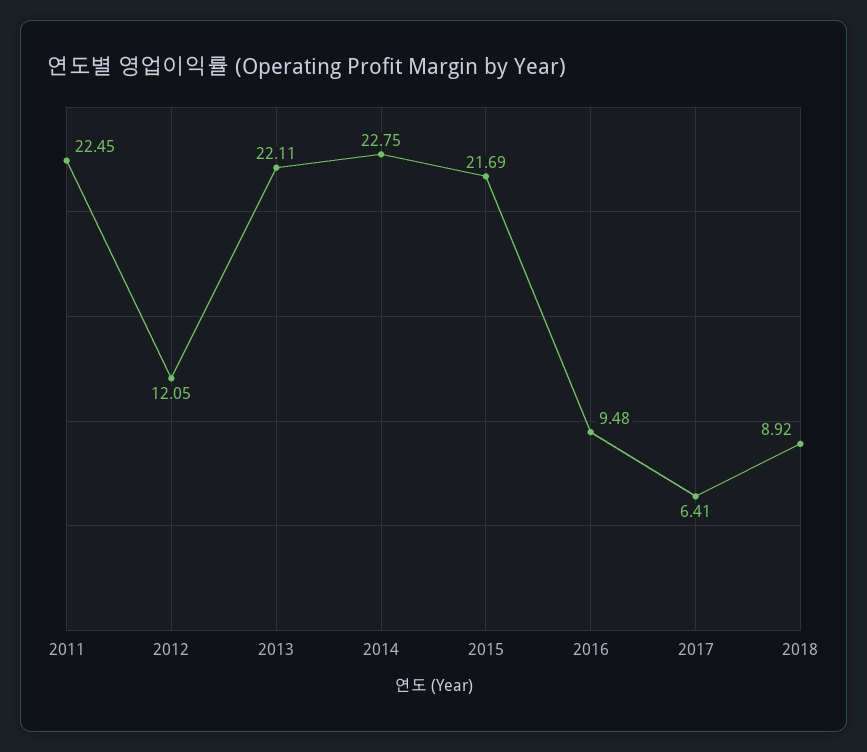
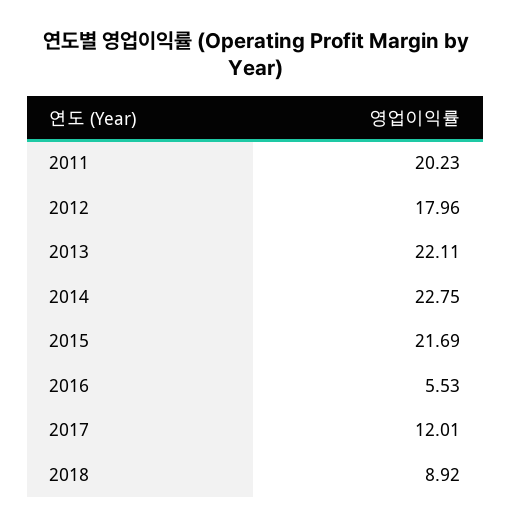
  {
-   "2011": 22.45,
+   "2011": 20.23,
-   "2012": 12.05,
+   "2012": 17.96,
    "2013": 22.11,
    "2014": 22.75,
    "2015": 21.69,
-   "2016": 9.48,
+   "2016": 5.53,
-   "2017": 6.41,
+   "2017": 12.01,
    "2018": 8.92
  }

